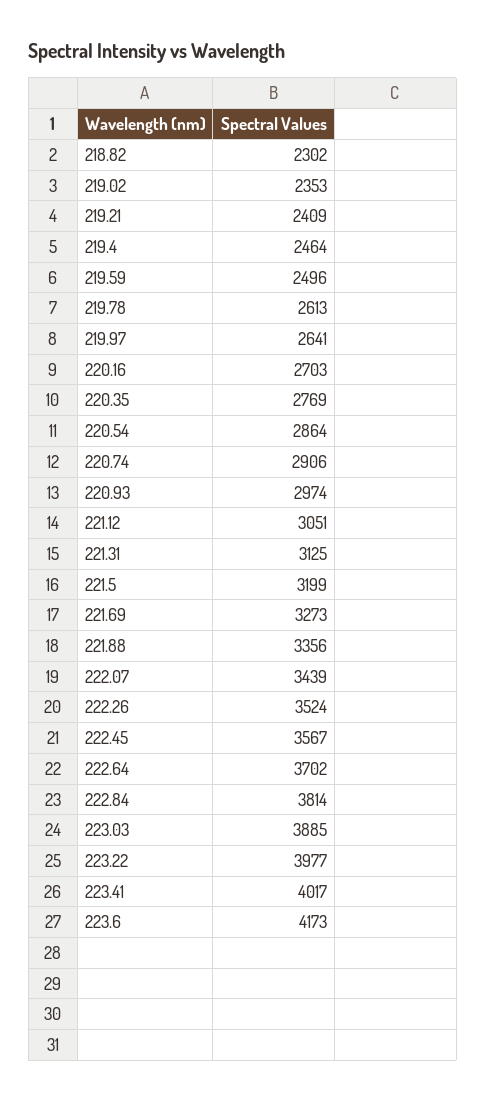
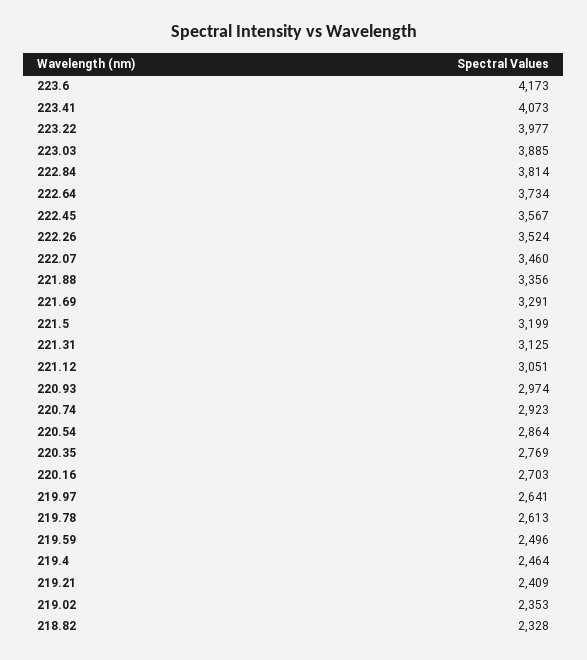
  {
-   "218.82": 2302,
+   "218.82": 2328,
    "219.02": 2353,
    "219.21": 2409,
    "219.4": 2464,
    "219.59": 2496,
    "219.78": 2613,
    "219.97": 2641,
    "220.16": 2703,
    "220.35": 2769,
    "220.54": 2864,
-   "220.74": 2906,
+   "220.74": 2923,
    "220.93": 2974,
    "221.12": 3051,
    "221.31": 3125,
    "221.5": 3199,
-   "221.69": 3273,
+   "221.69": 3291,
    "221.88": 3356,
-   "222.07": 3439,
+   "222.07": 3460,
    "222.26": 3524,
    "222.45": 3567,
-   "222.64": 3702,
+   "222.64": 3734,
    "222.84": 3814,
    "223.03": 3885,
    "223.22": 3977,
-   "223.41": 4017,
+   "223.41": 4073,
    "223.6": 4173
  }

